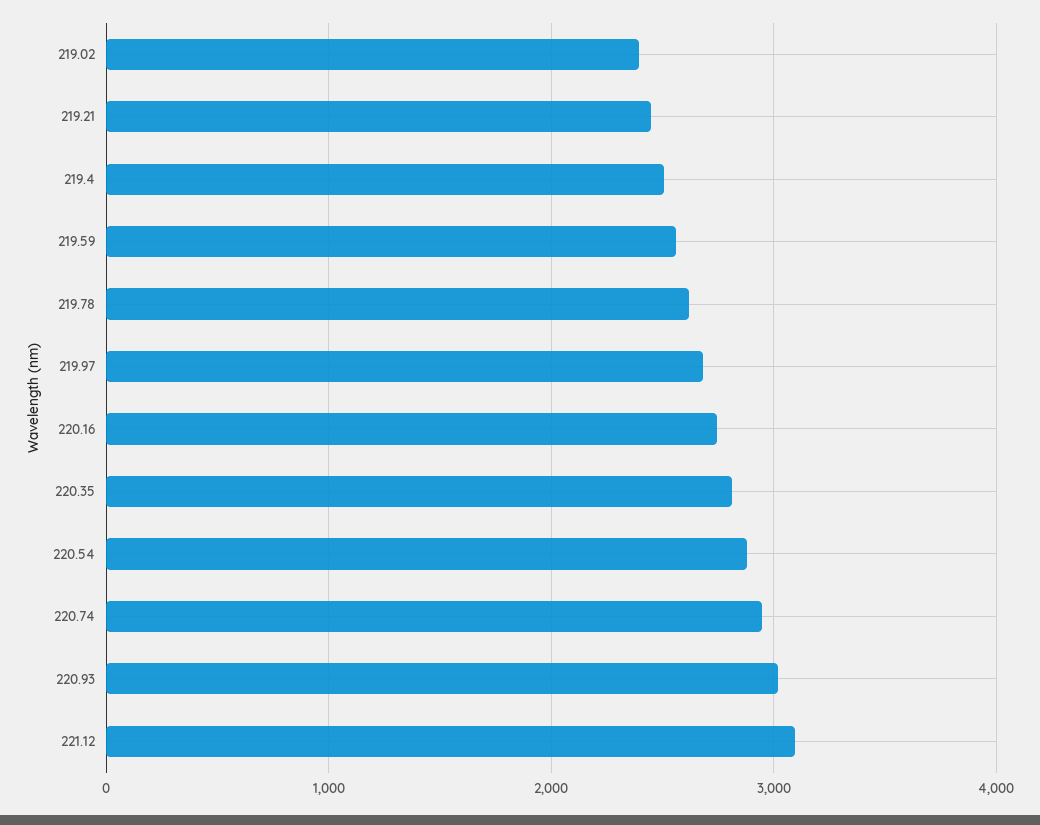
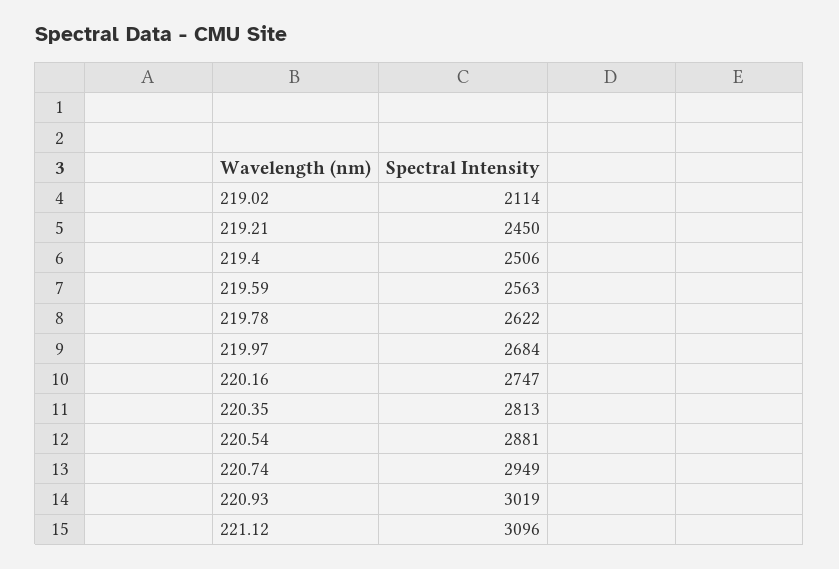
  {
-   "219.02": 2400,
+   "219.02": 2114,
    "219.21": 2450,
    "219.4": 2506,
    "219.59": 2563,
    "219.78": 2622,
    "219.97": 2684,
    "220.16": 2747,
    "220.35": 2813,
    "220.54": 2881,
    "220.74": 2949,
    "220.93": 3019,
    "221.12": 3096
  }

